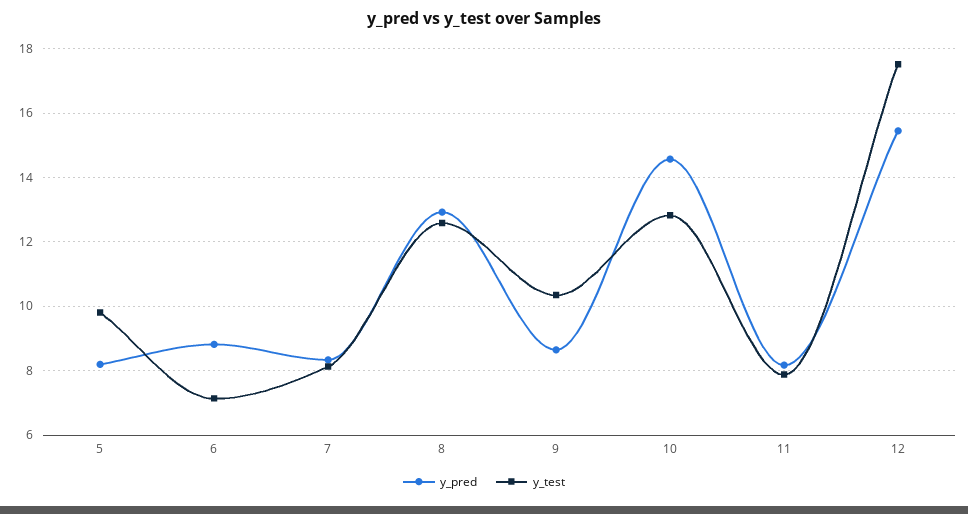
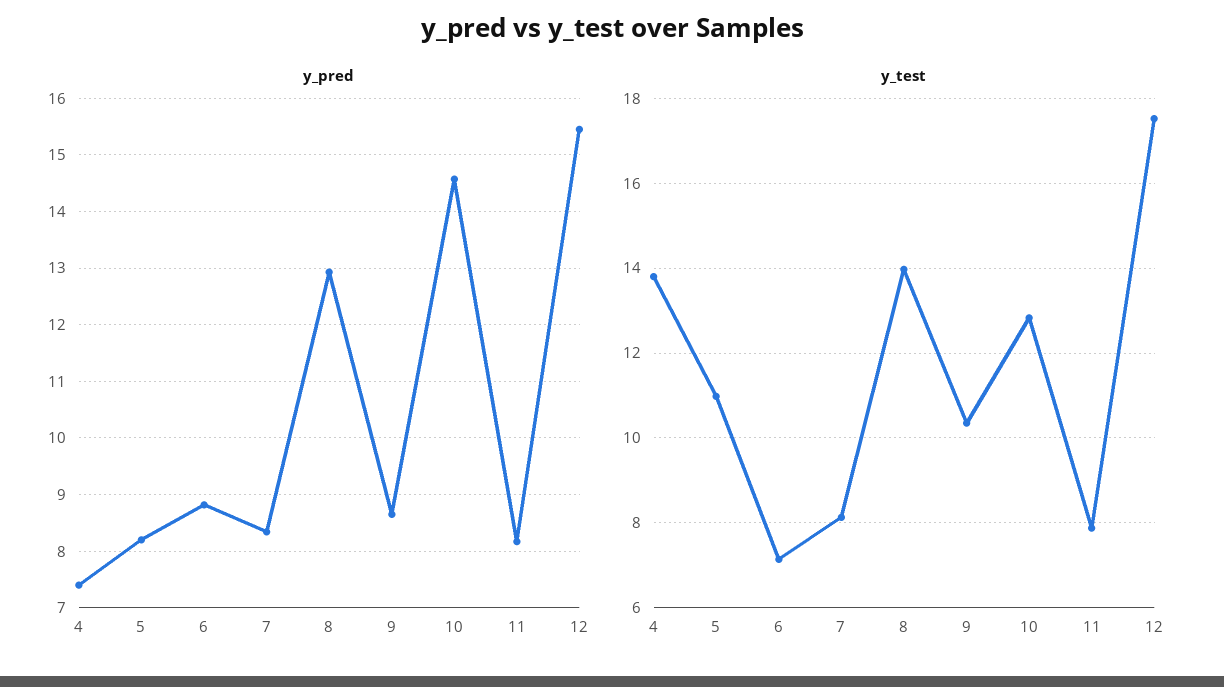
  {
    "y_pred": {
      "5": 8.2,
      "6": 8.8,
      "7": 8.4,
      "8": 13,
      "9": 8.6,
      "10": 14.6,
      "11": 8.2,
-     "12": 15.4
+     "12": 15.4,
+     "4": 7.4
    },
    "y_test": {
-     "5": 9.8,
+     "5": 11,
      "6": 7.2,
      "7": 8.2,
-     "8": 12.6,
+     "8": 14,
      "9": 10.4,
      "10": 12.8,
      "11": 7.8,
-     "12": 17.6
+     "12": 17.6,
+     "4": 13.8
    }
  }

